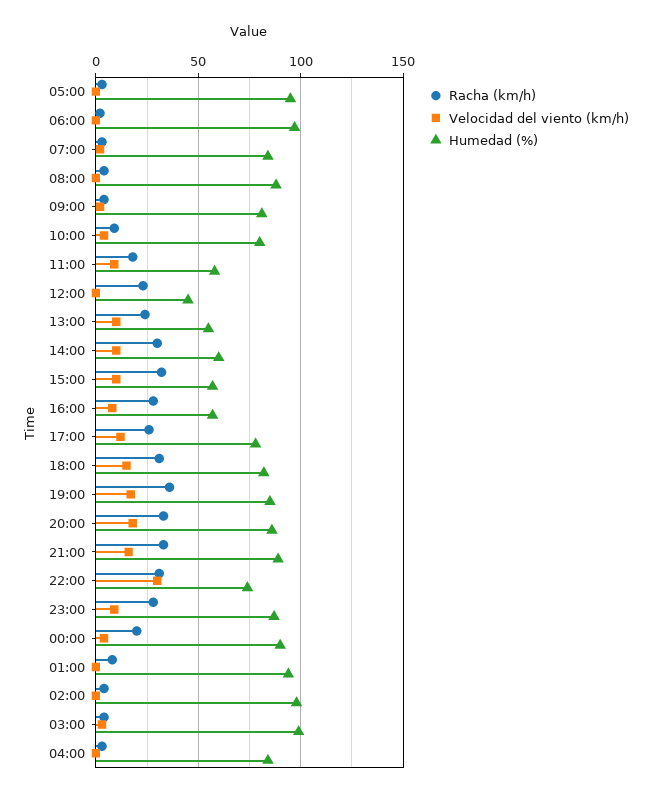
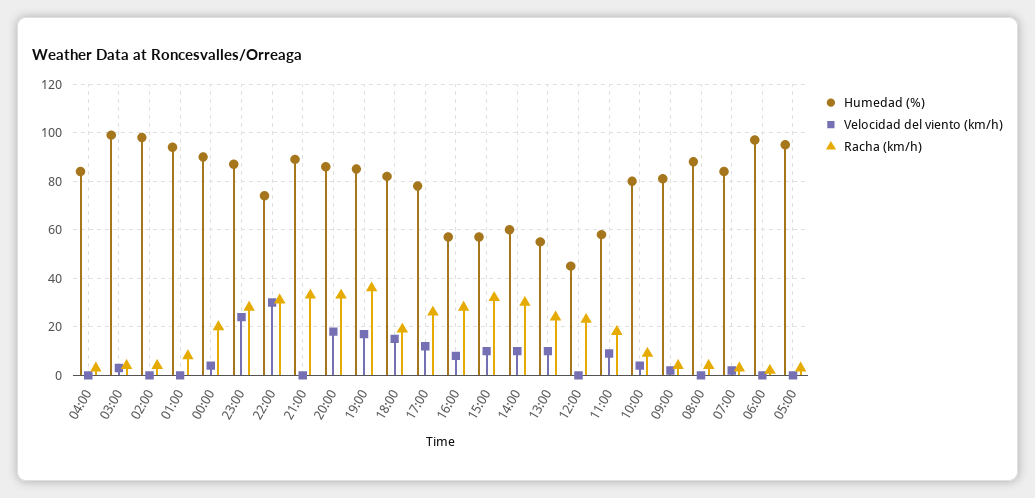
  {
    "Racha (km/h)": {
      "05:00": 5,
      "06:00": 0,
      "07:00": 5,
      "08:00": 5,
      "09:00": 5,
      "10:00": 10,
      "11:00": 20,
      "12:00": 25,
      "13:00": 25,
      "14:00": 30,
      "15:00": 30,
      "16:00": 30,
      "17:00": 25,
-     "18:00": 30,
+     "18:00": 20,
      "19:00": 35,
      "20:00": 35,
      "21:00": 35,
      "22:00": 30,
      "23:00": 30,
      "00:00": 20,
      "01:00": 10,
      "02:00": 5,
      "03:00": 5,
      "04:00": 5
    },
    "Velocidad del viento (km/h)": {
      "05:00": 0,
      "06:00": 0,
      "07:00": 0,
      "08:00": 0,
      "09:00": 0,
      "10:00": 5,
      "11:00": 10,
      "12:00": 0,
      "13:00": 10,
      "14:00": 10,
      "15:00": 10,
      "16:00": 10,
      "17:00": 10,
      "18:00": 15,
      "19:00": 15,
      "20:00": 20,
-     "21:00": 15,
+     "21:00": 0,
      "22:00": 30,
-     "23:00": 10,
+     "23:00": 25,
      "00:00": 5,
      "01:00": 0,
      "02:00": 0,
      "03:00": 5,
      "04:00": 0
    },
    "Humedad (%)": {
      "05:00": 95,
      "06:00": 95,
      "07:00": 85,
      "08:00": 90,
      "09:00": 80,
      "10:00": 80,
      "11:00": 60,
      "12:00": 45,
      "13:00": 55,
      "14:00": 60,
      "15:00": 55,
      "16:00": 55,
      "17:00": 80,
      "18:00": 80,
      "19:00": 85,
      "20:00": 85,
      "21:00": 90,
      "22:00": 75,
      "23:00": 85,
      "00:00": 90,
      "01:00": 95,
      "02:00": 100,
      "03:00": 100,
      "04:00": 85
    }
  }

